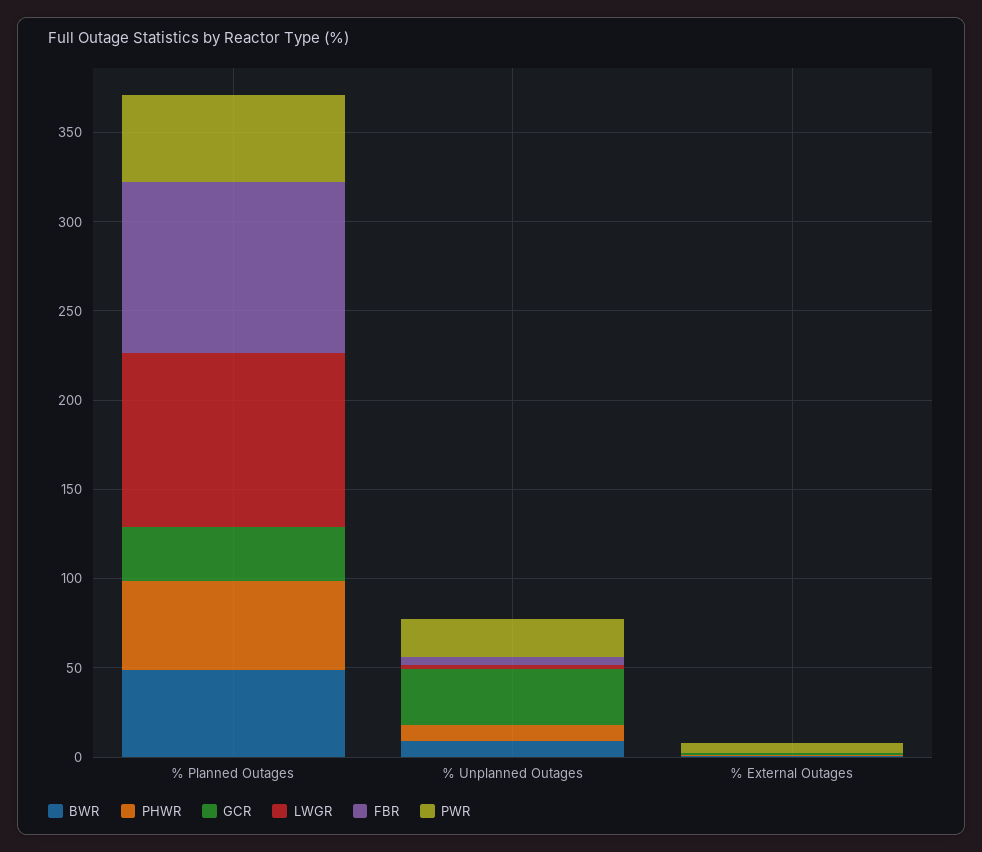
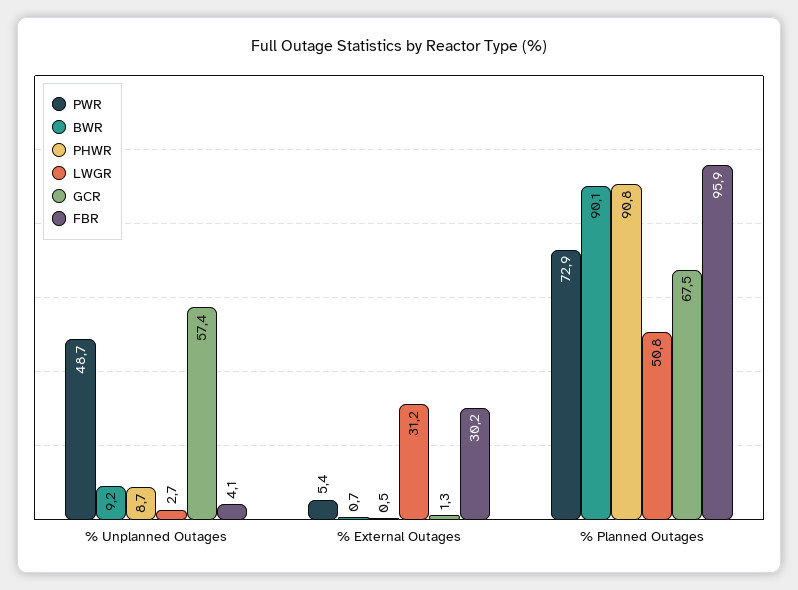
  {
    "BWR": {
-     "% Planned Outages": 50,
+     "% Planned Outages": 90.1,
      "% Unplanned Outages": 9.2,
      "% External Outages": 0.7
    },
    "PHWR": {
-     "% Planned Outages": 50,
+     "% Planned Outages": 90.8,
      "% Unplanned Outages": 8.7,
      "% External Outages": 0.5
    },
    "GCR": {
-     "% Planned Outages": 30,
+     "% Planned Outages": 67.5,
-     "% Unplanned Outages": 30,
+     "% Unplanned Outages": 57.4,
      "% External Outages": 1.3
    },
    "LWGR": {
-     "% Planned Outages": 100,
+     "% Planned Outages": 50.8,
      "% Unplanned Outages": 2.7,
-     "% External Outages": 0
+     "% External Outages": 31.2
    },
    "FBR": {
      "% Planned Outages": 95.9,
      "% Unplanned Outages": 4.1,
-     "% External Outages": 0
+     "% External Outages": 30.2
    },
    "PWR": {
-     "% Planned Outages": 50,
+     "% Planned Outages": 72.9,
-     "% Unplanned Outages": 20,
+     "% Unplanned Outages": 48.7,
      "% External Outages": 5.4
    }
  }

